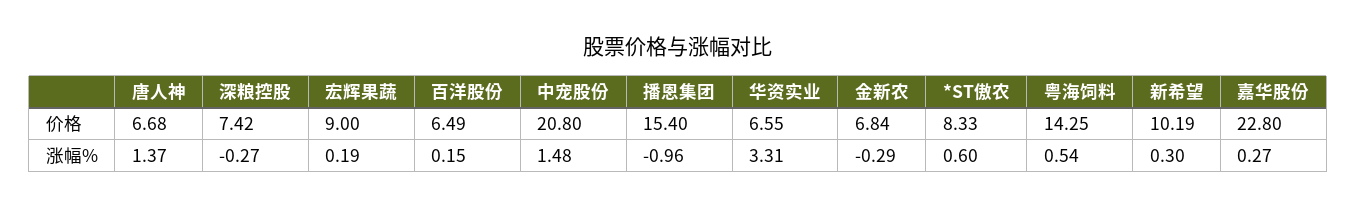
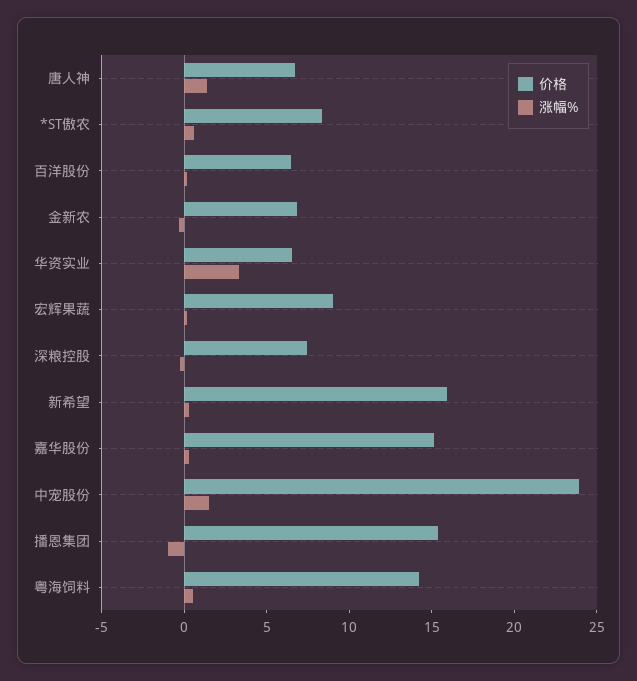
  {
    "价格": {
      "唐人神": 6.68,
      "深粮控股": 7.42,
      "宏辉果蔬": 9,
      "百洋股份": 6.49,
-     "中宠股份": 20.8,
+     "中宠股份": 24,
      "播恩集团": 15.4,
      "华资实业": 6.55,
      "金新农": 6.84,
      "*ST傲农": 8.33,
      "粤海饲料": 14.25,
-     "新希望": 10.19,
+     "新希望": 16,
-     "嘉华股份": 22.8
+     "嘉华股份": 15
    },
    "涨幅%": {
      "唐人神": 1.37,
      "深粮控股": -0.27,
      "宏辉果蔬": 0.19,
      "百洋股份": 0.15,
      "中宠股份": 1.48,
      "播恩集团": -0.96,
      "华资实业": 3.31,
      "金新农": -0.29,
      "*ST傲农": 0.6,
      "粤海饲料": 0.54,
      "新希望": 0.3,
      "嘉华股份": 0.27
    }
  }

